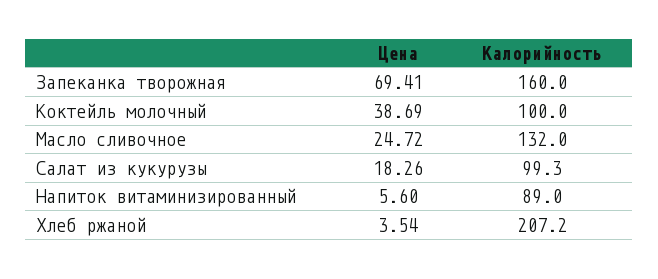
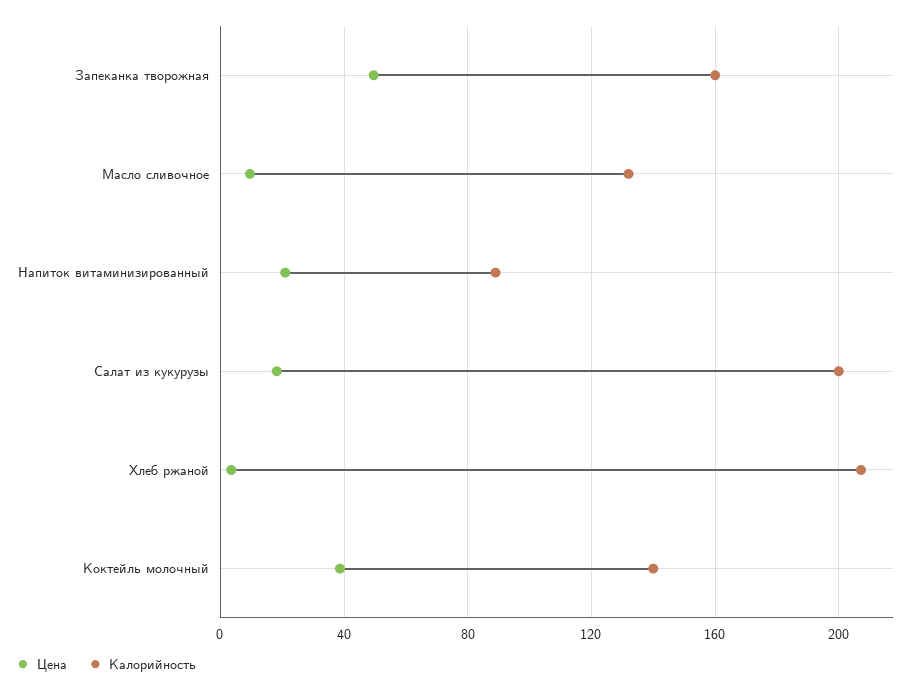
  {
    "Цена": {
-     "Запеканка творожная": 69.41,
+     "Запеканка творожная": 50,
      "Коктейль молочный": 38.69,
-     "Масло сливочное": 24.72,
+     "Масло сливочное": 10,
      "Салат из кукурузы": 18.26,
-     "Напиток витаминизированный": 5.6,
+     "Напиток витаминизированный": 20,
      "Хлеб ржаной": 3.54
    },
    "Калорийность": {
      "Запеканка творожная": 160,
-     "Коктейль молочный": 100,
+     "Коктейль молочный": 140,
      "Масло сливочное": 132,
-     "Салат из кукурузы": 99.3,
+     "Салат из кукурузы": 200,
      "Напиток витаминизированный": 89,
      "Хлеб ржаной": 207.2
    }
  }

